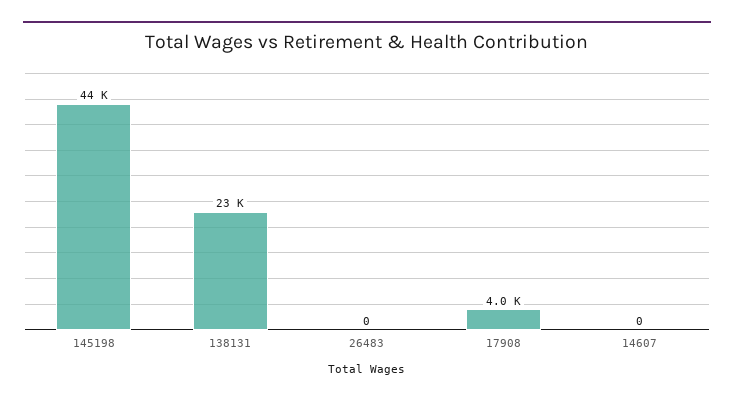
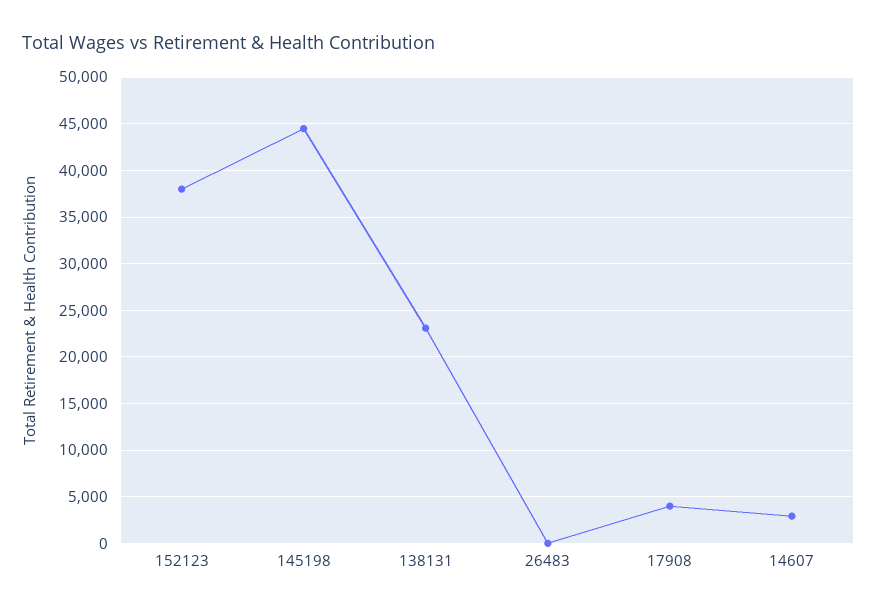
  {
    "145198": 44000,
    "138131": 23000,
    "26483": 0,
    "17908": 4000,
-   "14607": 0
+   "14607": 3000,
+   "152123": 38000
  }

